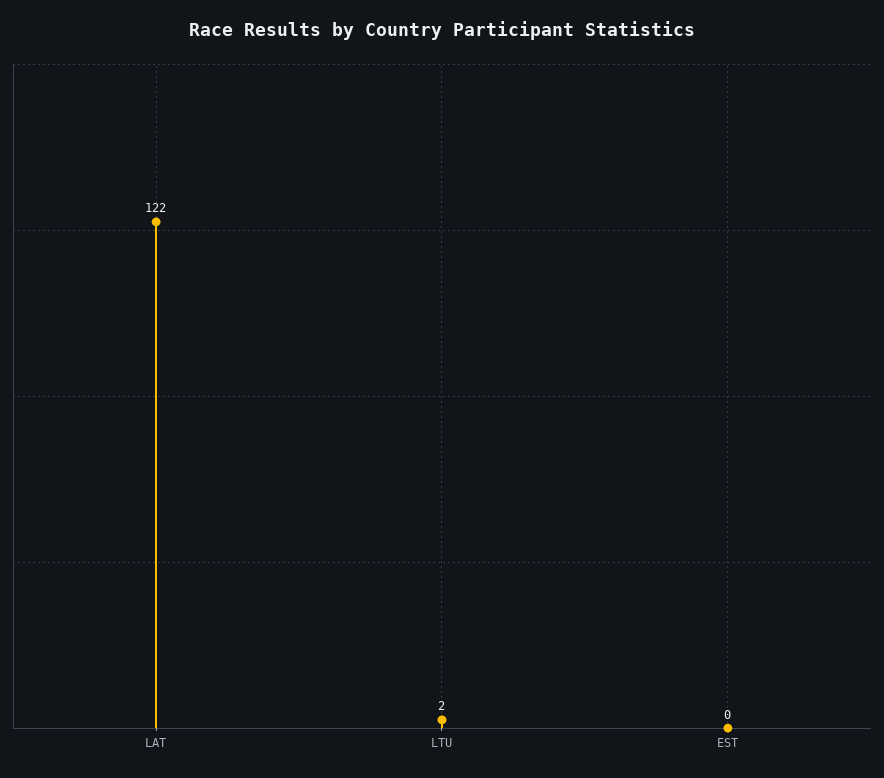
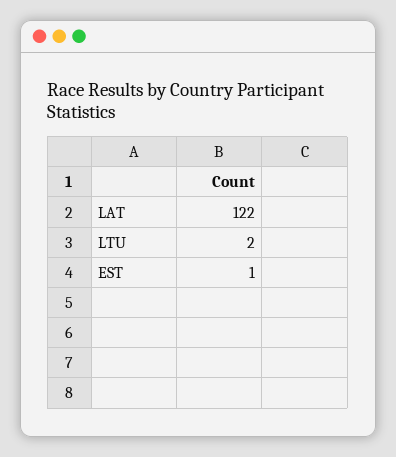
  {
    "LAT": 122,
    "LTU": 2,
-   "EST": 0
+   "EST": 1
  }

